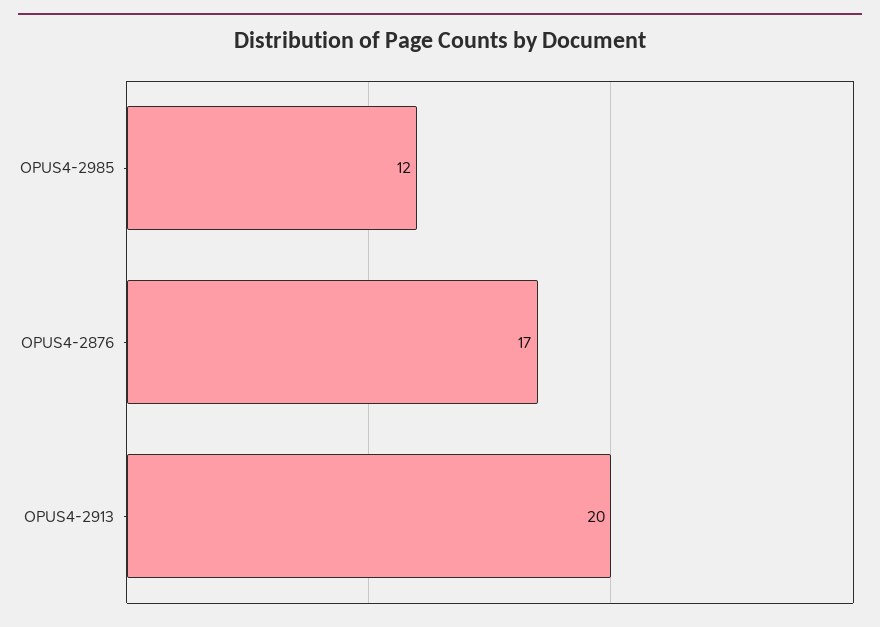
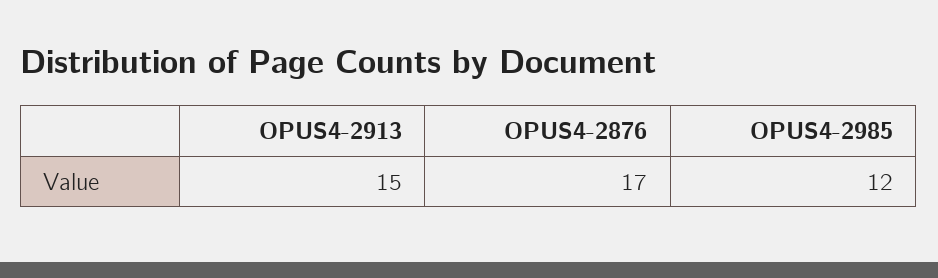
  {
    "OPUS4-2985": 12,
    "OPUS4-2876": 17,
-   "OPUS4-2913": 20
+   "OPUS4-2913": 15
  }

